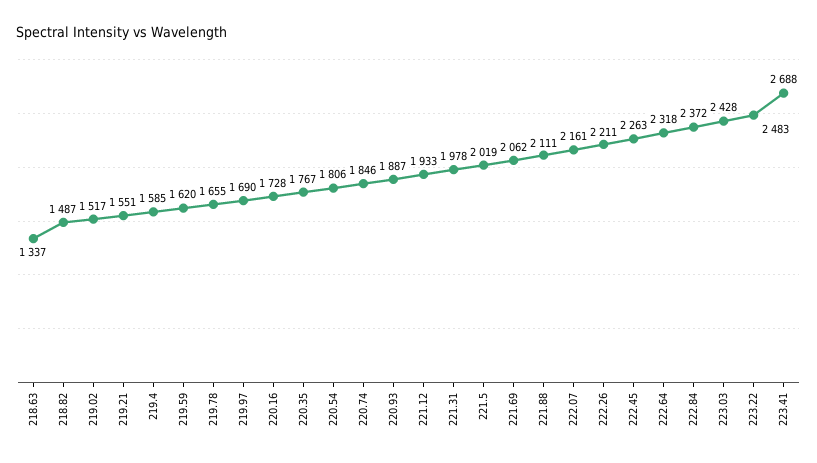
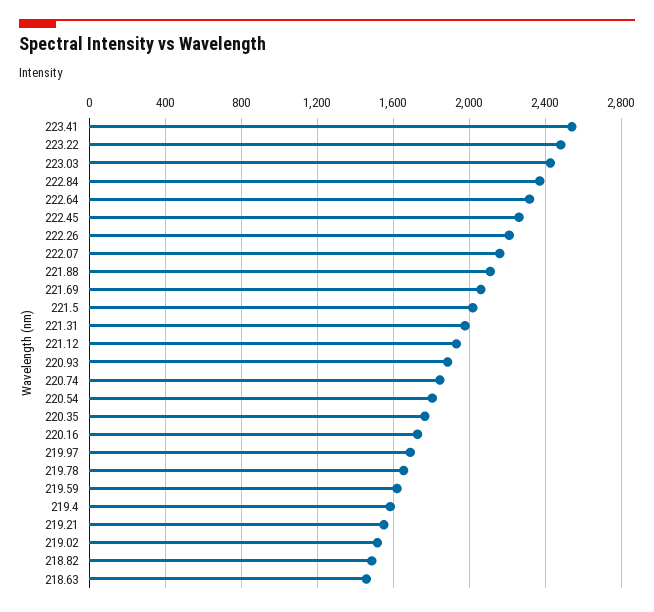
  {
-   "218.63": 1337,
+   "218.63": 1450,
    "218.82": 1487,
    "219.02": 1517,
    "219.21": 1551,
    "219.4": 1585,
    "219.59": 1620,
    "219.78": 1655,
    "219.97": 1690,
    "220.16": 1728,
    "220.35": 1767,
    "220.54": 1806,
    "220.74": 1846,
    "220.93": 1887,
    "221.12": 1933,
    "221.31": 1978,
    "221.5": 2019,
    "221.69": 2062,
    "221.88": 2111,
    "222.07": 2161,
    "222.26": 2211,
    "222.45": 2263,
    "222.64": 2318,
    "222.84": 2372,
    "223.03": 2428,
    "223.22": 2483,
-   "223.41": 2688
+   "223.41": 2550
  }

